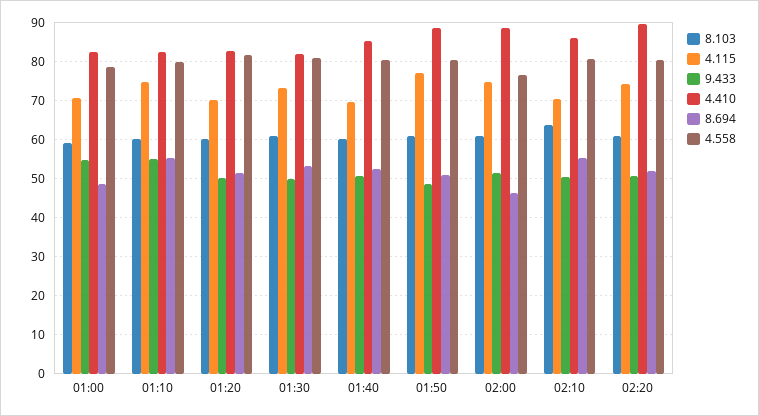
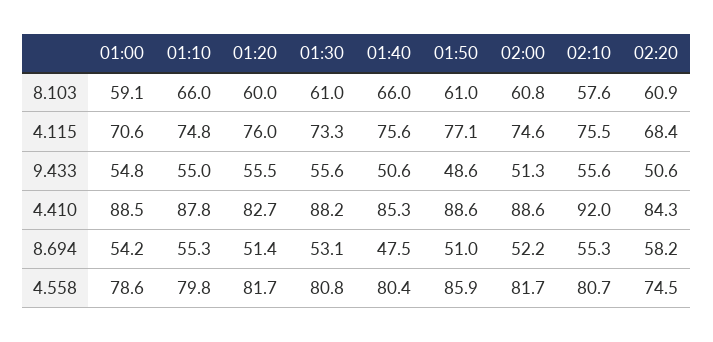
  {
    "8.103": {
      "01:00": 59.1,
-     "01:10": 60,
+     "01:10": 66,
      "01:20": 60,
      "01:30": 61,
-     "01:40": 60,
+     "01:40": 66,
      "01:50": 61,
      "02:00": 60.8,
-     "02:10": 64,
+     "02:10": 57.6,
      "02:20": 60.9
    },
    "4.115": {
      "01:00": 70.6,
      "01:10": 74.8,
-     "01:20": 70,
+     "01:20": 76,
      "01:30": 73.3,
-     "01:40": 70,
+     "01:40": 75.6,
      "01:50": 77.1,
      "02:00": 74.6,
-     "02:10": 70,
+     "02:10": 75.5,
-     "02:20": 74
+     "02:20": 68.4
    },
    "9.433": {
      "01:00": 54.8,
      "01:10": 55,
-     "01:20": 50,
+     "01:20": 55.5,
-     "01:30": 50,
+     "01:30": 55.6,
      "01:40": 50.6,
      "01:50": 48.6,
      "02:00": 51.3,
-     "02:10": 50,
+     "02:10": 55.6,
      "02:20": 50.6
    },
    "4.410": {
-     "01:00": 82,
+     "01:00": 88.5,
-     "01:10": 82,
+     "01:10": 87.8,
      "01:20": 82.7,
-     "01:30": 82,
+     "01:30": 88.2,
      "01:40": 85.3,
      "01:50": 88.6,
      "02:00": 88.6,
-     "02:10": 86,
+     "02:10": 92,
-     "02:20": 90
+     "02:20": 84.3
    },
    "8.694": {
-     "01:00": 48,
+     "01:00": 54.2,
      "01:10": 55.3,
      "01:20": 51.4,
      "01:30": 53.1,
-     "01:40": 52,
+     "01:40": 47.5,
      "01:50": 51,
-     "02:00": 46,
+     "02:00": 52.2,
      "02:10": 55.3,
-     "02:20": 52
+     "02:20": 58.2
    },
    "4.558": {
      "01:00": 78.6,
      "01:10": 79.8,
      "01:20": 81.7,
      "01:30": 80.8,
      "01:40": 80.4,
-     "01:50": 80,
+     "01:50": 85.9,
-     "02:00": 76,
+     "02:00": 81.7,
      "02:10": 80.7,
-     "02:20": 80
+     "02:20": 74.5
    }
  }

